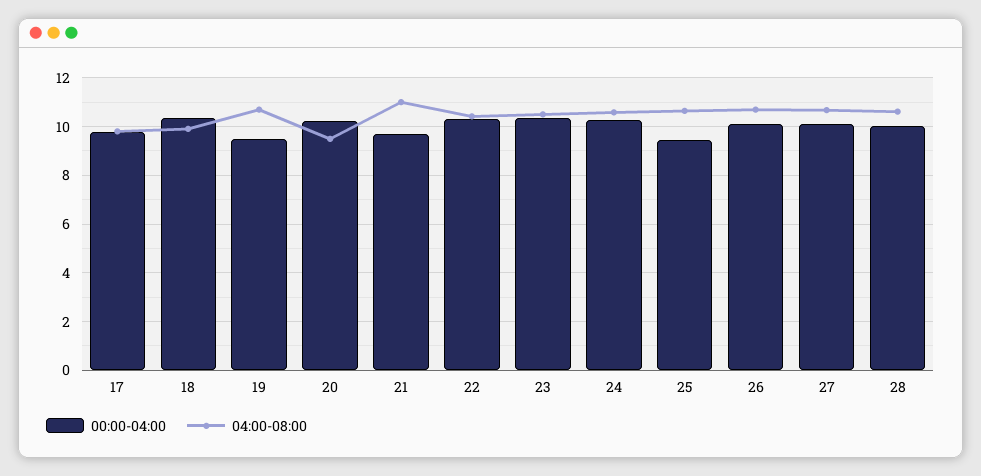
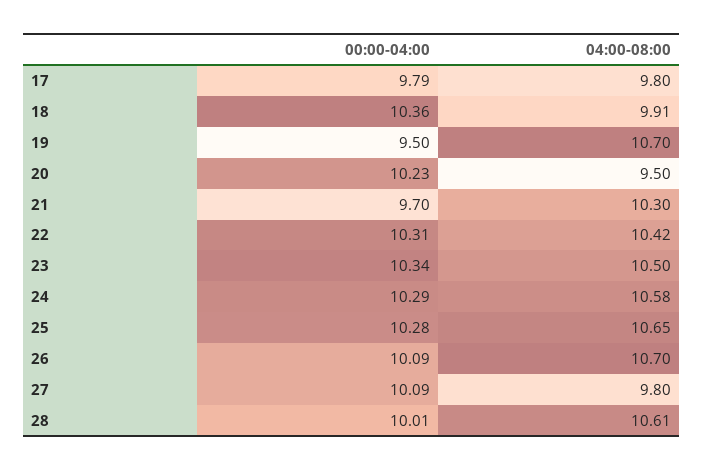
  {
    "00:00-04:00": {
      "17": 9.79,
      "18": 10.36,
      "19": 9.5,
      "20": 10.23,
      "21": 9.7,
      "22": 10.31,
      "23": 10.34,
      "24": 10.29,
-     "25": 9.5,
+     "25": 10.28,
      "26": 10.09,
      "27": 10.09,
      "28": 10.01
    },
    "04:00-08:00": {
      "17": 9.8,
      "18": 9.91,
      "19": 10.7,
      "20": 9.5,
-     "21": 11,
+     "21": 10.3,
      "22": 10.42,
      "23": 10.5,
      "24": 10.58,
      "25": 10.65,
      "26": 10.7,
-     "27": 10.75,
+     "27": 9.8,
      "28": 10.61
    }
  }

